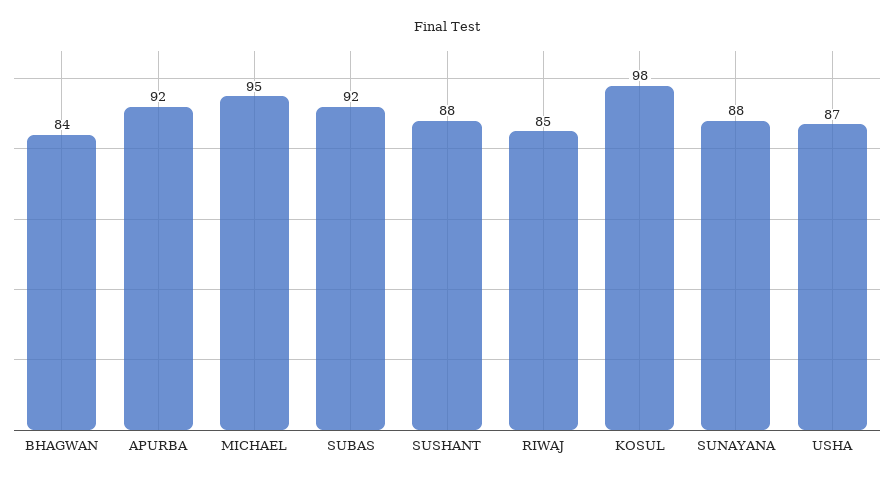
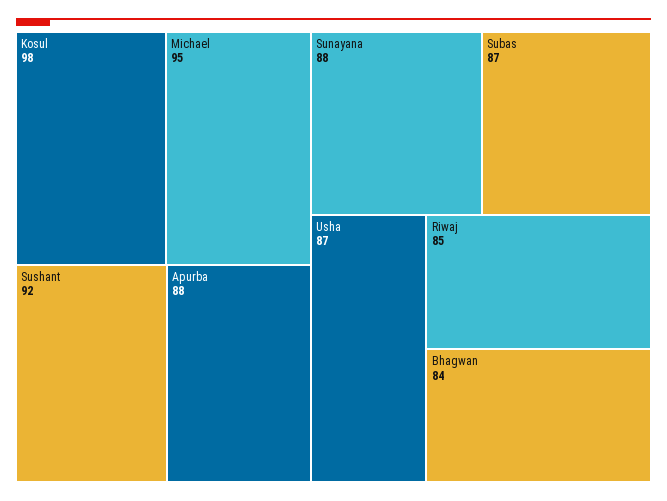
  {
    "BHAGWAN": 84,
-   "APURBA": 92,
+   "APURBA": 88,
    "MICHAEL": 95,
-   "SUBAS": 92,
+   "SUBAS": 87,
-   "SUSHANT": 88,
+   "SUSHANT": 92,
    "RIWAJ": 85,
    "KOSUL": 98,
    "SUNAYANA": 88,
    "USHA": 87
  }

